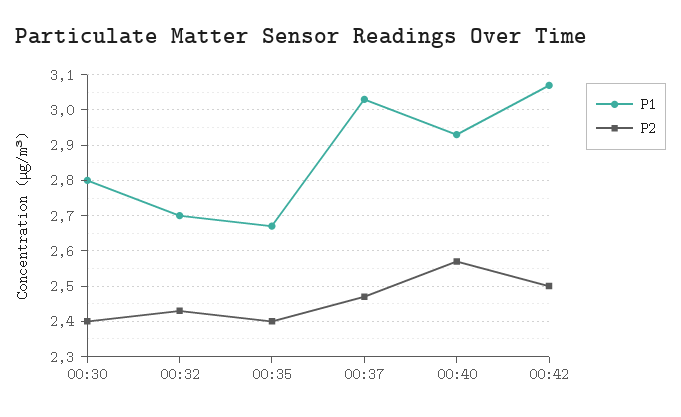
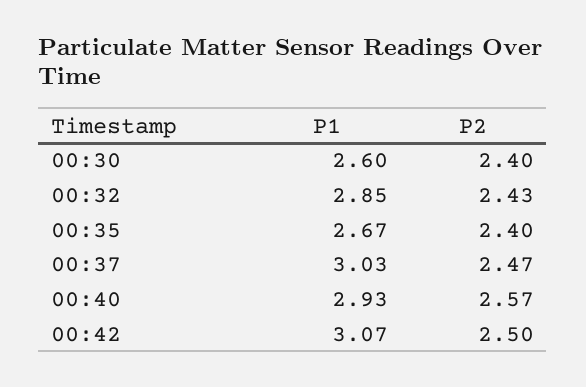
  {
    "P1": {
-     "00:30": 2.8,
+     "00:30": 2.6,
-     "00:32": 2.7,
+     "00:32": 2.85,
      "00:35": 2.67,
      "00:37": 3.03,
      "00:40": 2.93,
      "00:42": 3.07
    },
    "P2": {
      "00:30": 2.4,
      "00:32": 2.43,
      "00:35": 2.4,
      "00:37": 2.47,
      "00:40": 2.57,
      "00:42": 2.5
    }
  }

